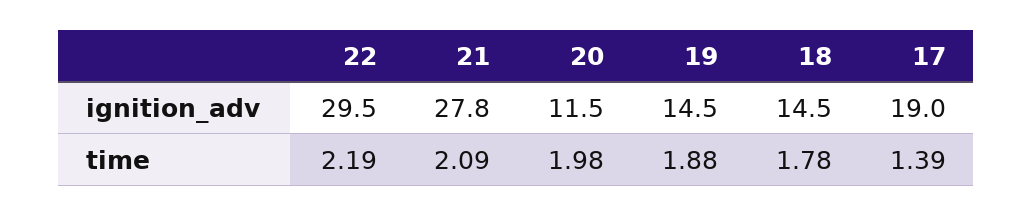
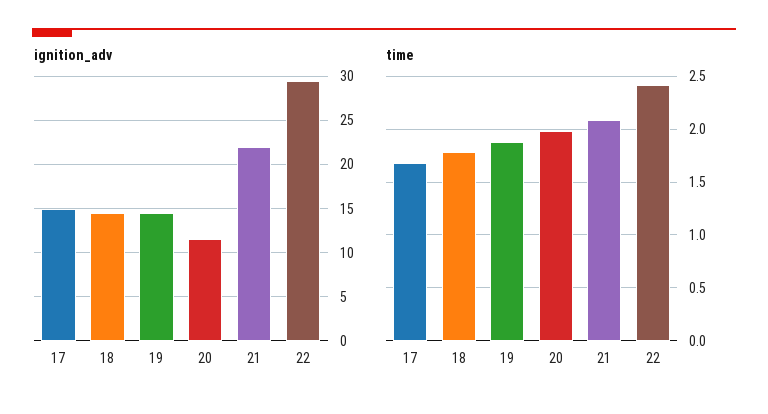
  {
    "ignition_adv": {
      "22": 29.5,
-     "21": 27.8,
+     "21": 22,
      "20": 11.5,
      "19": 14.5,
      "18": 14.5,
-     "17": 19
+     "17": 15
    },
    "time": {
-     "22": 2.19,
+     "22": 2.4,
      "21": 2.09,
      "20": 1.98,
      "19": 1.88,
      "18": 1.78,
-     "17": 1.39
+     "17": 1.7
    }
  }

